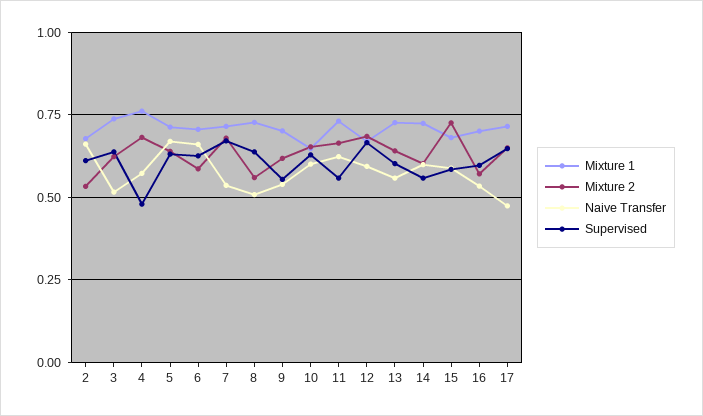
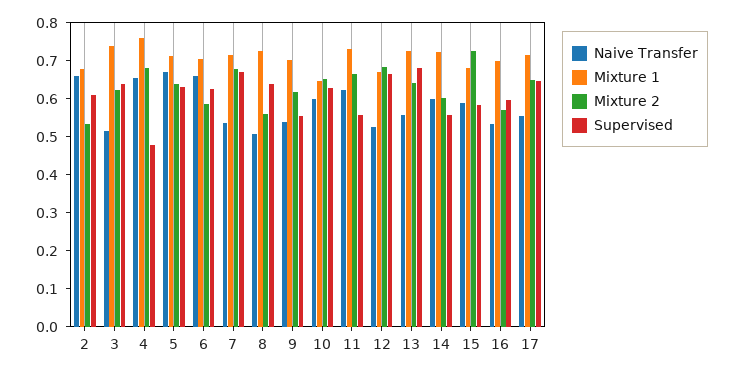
  {
    "Mixture 1": {
      "2": 0.675,
      "3": 0.75,
      "4": 0.75,
      "5": 0.725,
      "6": 0.7,
      "7": 0.725,
      "8": 0.725,
      "9": 0.7,
      "10": 0.65,
      "11": 0.725,
      "12": 0.675,
      "13": 0.725,
      "14": 0.725,
      "15": 0.675,
      "16": 0.7,
      "17": 0.725
    },
    "Mixture 2": {
      "2": 0.525,
      "3": 0.625,
      "4": 0.675,
      "5": 0.65,
      "6": 0.575,
      "7": 0.675,
      "8": 0.55,
      "9": 0.625,
      "10": 0.65,
      "11": 0.675,
      "12": 0.675,
      "13": 0.65,
      "14": 0.6,
      "15": 0.725,
      "16": 0.575,
      "17": 0.65
    },
    "Naive Transfer": {
      "2": 0.65,
      "3": 0.525,
-     "4": 0.575,
+     "4": 0.65,
      "5": 0.675,
      "6": 0.65,
      "7": 0.525,
      "8": 0.5,
      "9": 0.55,
      "10": 0.6,
      "11": 0.625,
-     "12": 0.6,
+     "12": 0.525,
      "13": 0.55,
      "14": 0.6,
      "15": 0.6,
      "16": 0.525,
-     "17": 0.475
+     "17": 0.55
    },
    "Supervised": {
      "2": 0.6,
      "3": 0.65,
      "4": 0.475,
      "5": 0.625,
      "6": 0.625,
      "7": 0.675,
      "8": 0.65,
      "9": 0.55,
      "10": 0.625,
      "11": 0.55,
      "12": 0.675,
-     "13": 0.6,
+     "13": 0.675,
      "14": 0.55,
      "15": 0.575,
      "16": 0.6,
      "17": 0.65
    }
  }

